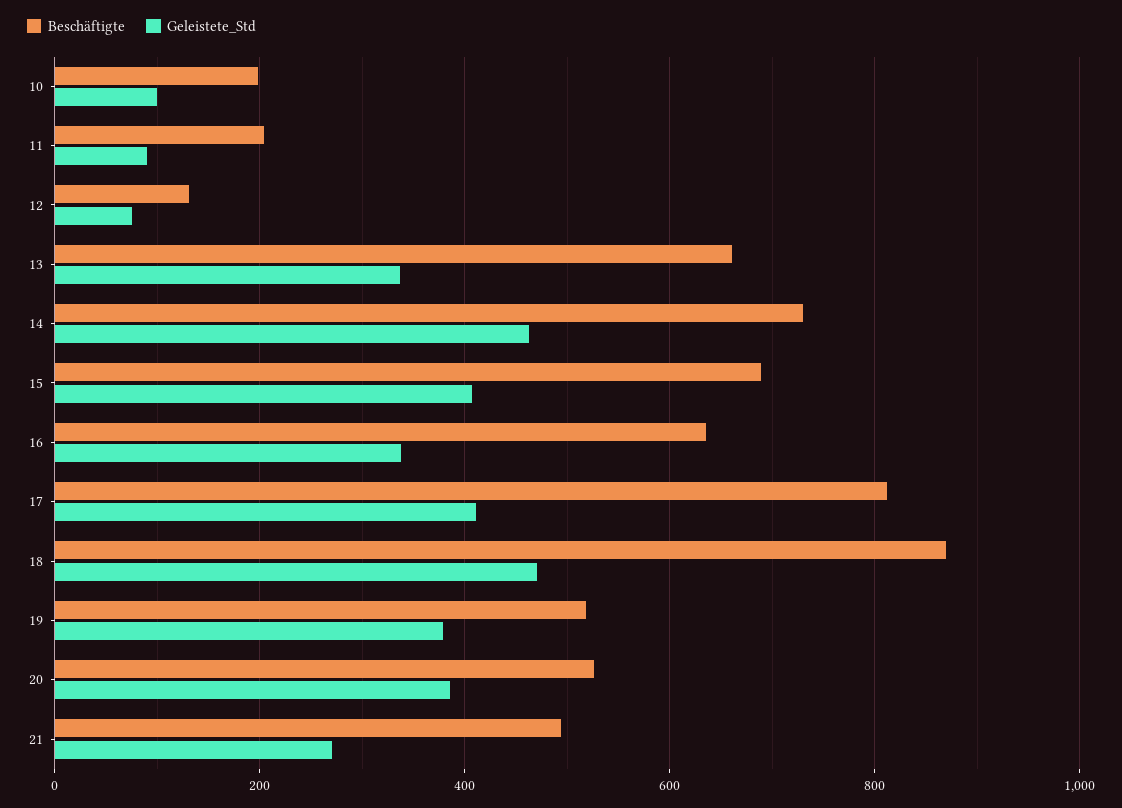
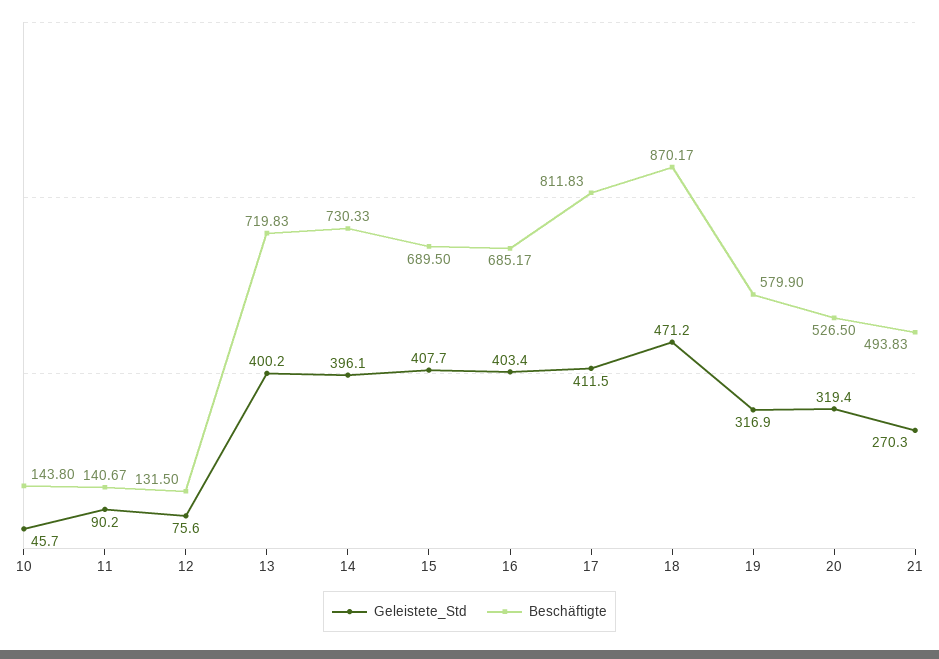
  {
    "Beschäftigte": {
-     "10": 200,
+     "10": 143.8,
-     "11": 200,
+     "11": 140.67,
      "12": 131.5,
-     "13": 660,
+     "13": 719.83,
      "14": 730.33,
      "15": 689.5,
-     "16": 640,
+     "16": 685.17,
      "17": 811.83,
      "18": 870.17,
-     "19": 520,
+     "19": 579.9,
      "20": 526.5,
      "21": 493.83
    },
    "Geleistete_Std": {
-     "10": 100,
+     "10": 45.7,
      "11": 90.2,
      "12": 75.6,
-     "13": 340,
+     "13": 400.2,
-     "14": 460,
+     "14": 396.1,
      "15": 407.7,
-     "16": 340,
+     "16": 403.4,
      "17": 411.5,
      "18": 471.2,
-     "19": 380,
+     "19": 316.9,
-     "20": 380,
+     "20": 319.4,
      "21": 270.3
    }
  }

